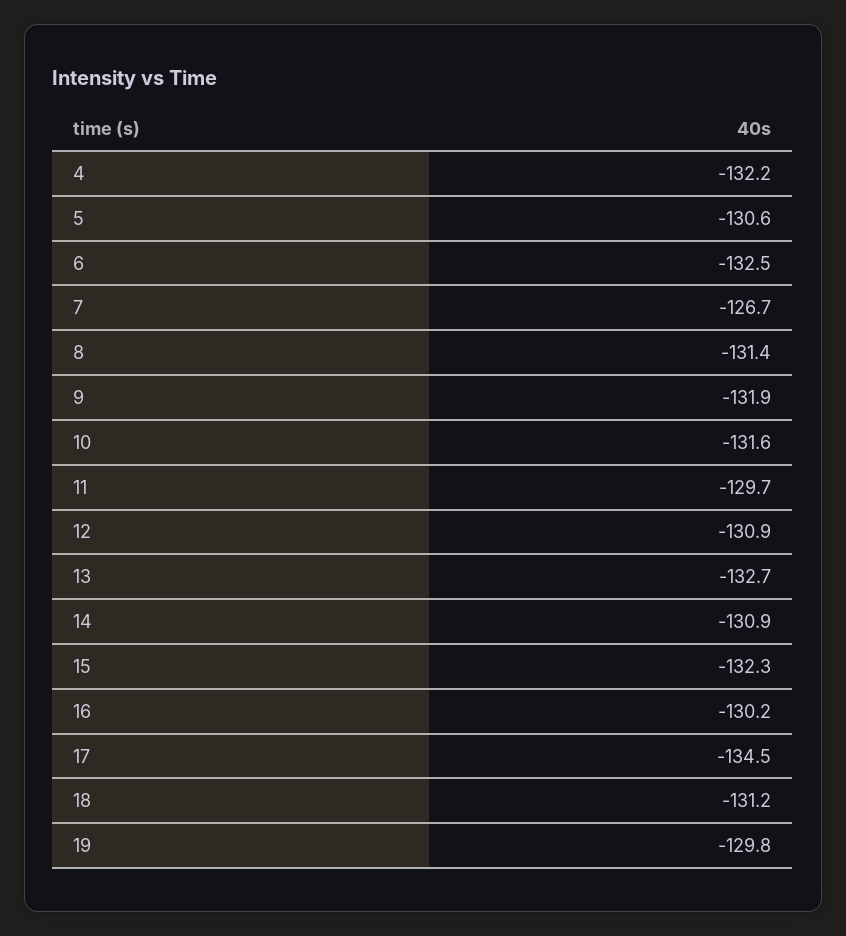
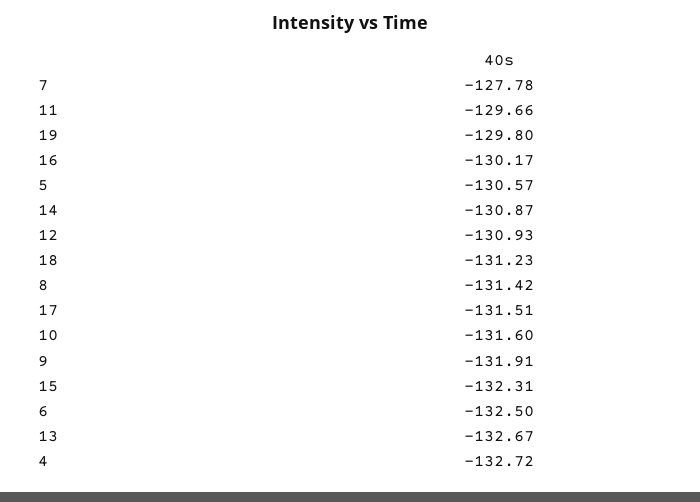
  {
-   "4": -132.2,
+   "4": -132.72,
    "5": -130.57,
    "6": -132.5,
-   "7": -126.7,
+   "7": -127.78,
    "8": -131.42,
    "9": -131.91,
    "10": -131.6,
    "11": -129.66,
    "12": -130.93,
    "13": -132.67,
    "14": -130.87,
    "15": -132.31,
    "16": -130.17,
-   "17": -134.5,
+   "17": -131.51,
    "18": -131.23,
    "19": -129.8
  }

